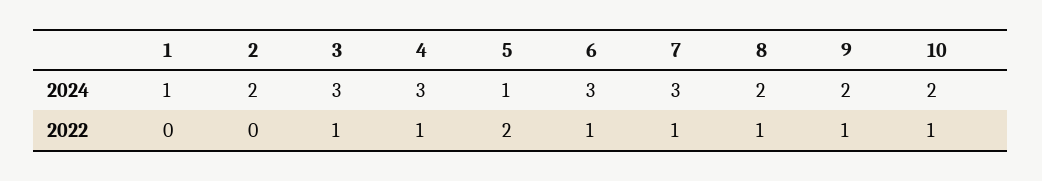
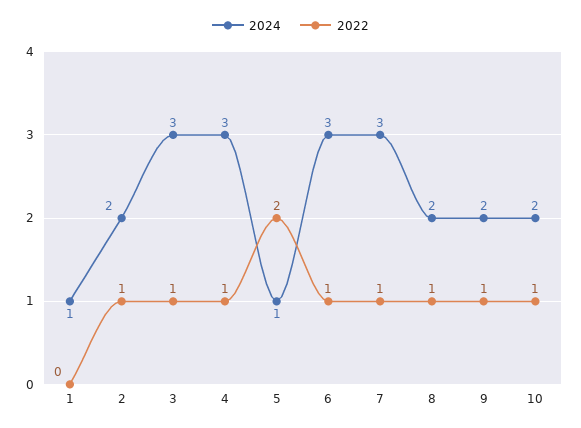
  {
    "2024": {
      "1": 1,
      "2": 2,
      "3": 3,
      "4": 3,
      "5": 1,
      "6": 3,
      "7": 3,
      "8": 2,
      "9": 2,
      "10": 2
    },
    "2022": {
      "1": 0,
-     "2": 0,
+     "2": 1,
      "3": 1,
      "4": 1,
      "5": 2,
      "6": 1,
      "7": 1,
      "8": 1,
      "9": 1,
      "10": 1
    }
  }

